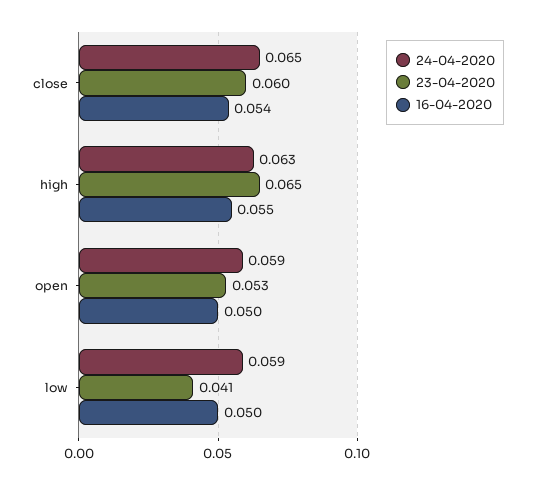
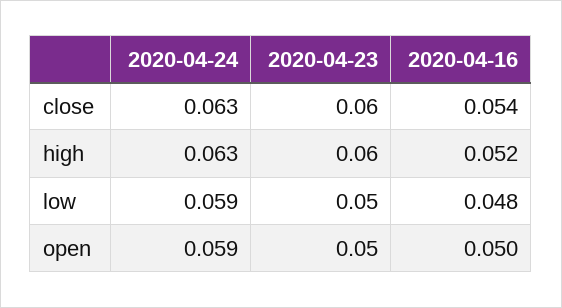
  {
    "24-04-2020": {
-     "close": 0.065,
+     "close": 0.063,
      "high": 0.063,
      "open": 0.059,
      "low": 0.059
    },
    "23-04-2020": {
      "close": 0.06,
-     "high": 0.065,
+     "high": 0.06,
-     "open": 0.053,
+     "open": 0.05,
-     "low": 0.041
+     "low": 0.05
    },
    "16-04-2020": {
      "close": 0.054,
-     "high": 0.055,
+     "high": 0.052,
      "open": 0.05,
-     "low": 0.05
+     "low": 0.048
    }
  }

